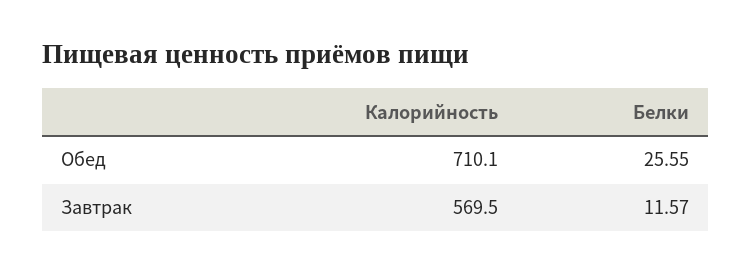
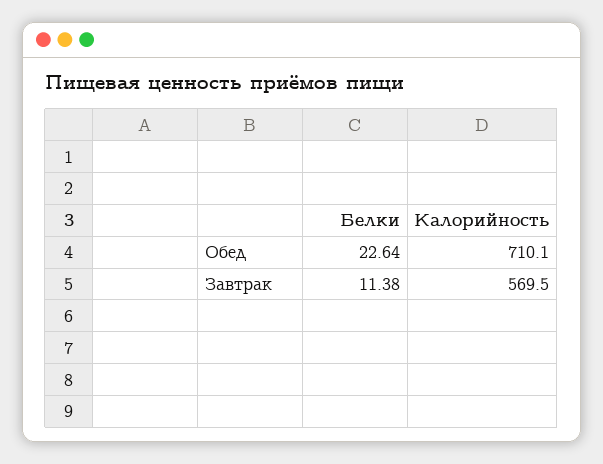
  {
    "Калорийность": {
      "Обед": 710.1,
      "Завтрак": 569.5
    },
    "Белки": {
-     "Обед": 25.55,
+     "Обед": 22.64,
-     "Завтрак": 11.57
+     "Завтрак": 11.38
    }
  }

